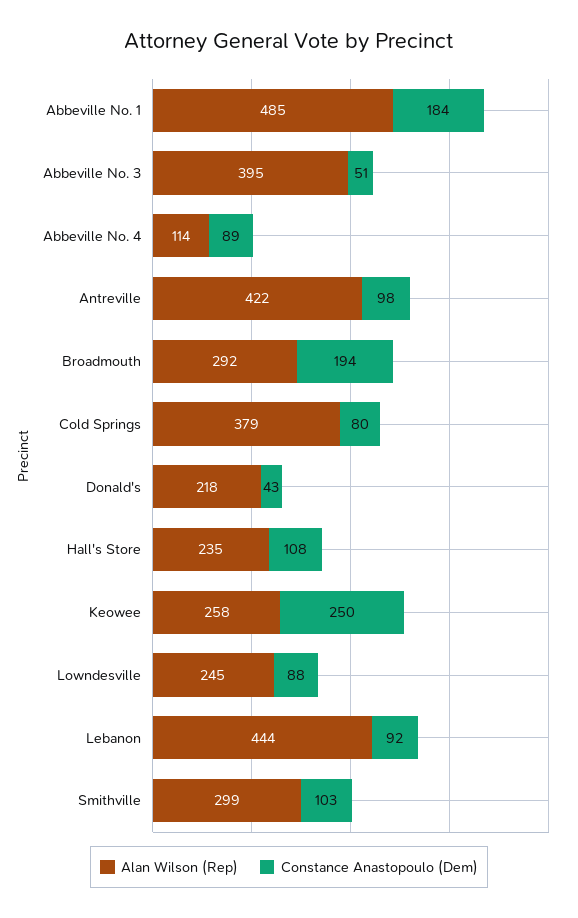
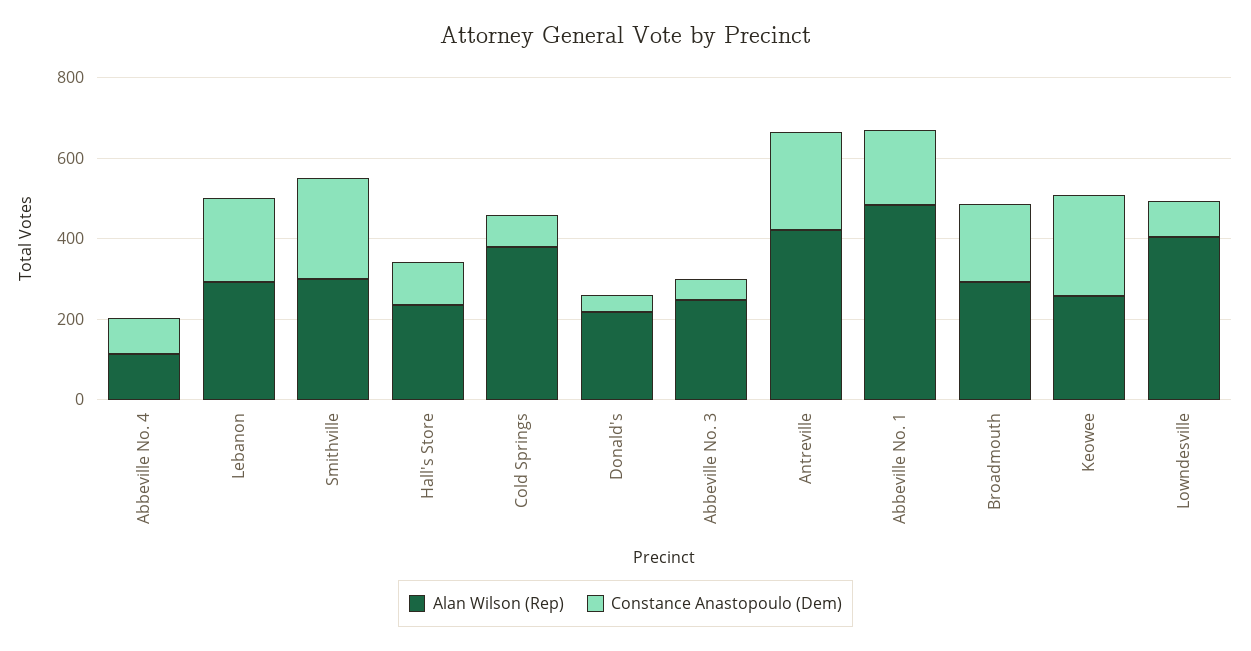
  {
    "Alan Wilson (Rep)": {
      "Abbeville No. 1": 485,
-     "Abbeville No. 3": 395,
+     "Abbeville No. 3": 250,
      "Abbeville No. 4": 114,
      "Antreville": 422,
      "Broadmouth": 292,
      "Cold Springs": 379,
      "Donald's": 218,
      "Hall's Store": 235,
      "Keowee": 258,
-     "Lowndesville": 245,
+     "Lowndesville": 400,
-     "Lebanon": 444,
+     "Lebanon": 300,
      "Smithville": 299
    },
    "Constance Anastopoulo (Dem)": {
      "Abbeville No. 1": 184,
      "Abbeville No. 3": 51,
      "Abbeville No. 4": 89,
-     "Antreville": 98,
+     "Antreville": 250,
      "Broadmouth": 194,
      "Cold Springs": 80,
      "Donald's": 43,
      "Hall's Store": 108,
      "Keowee": 250,
      "Lowndesville": 88,
-     "Lebanon": 92,
+     "Lebanon": 200,
-     "Smithville": 103
+     "Smithville": 250
    }
  }

